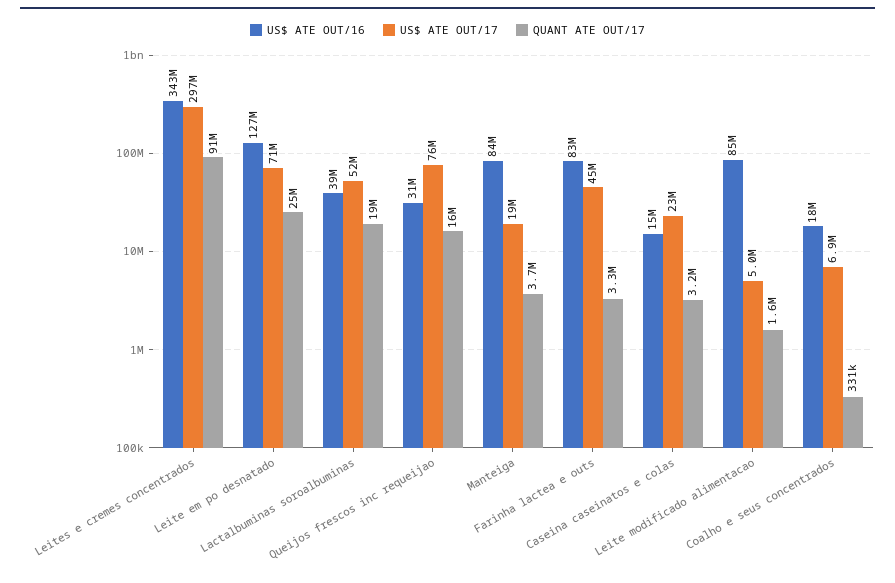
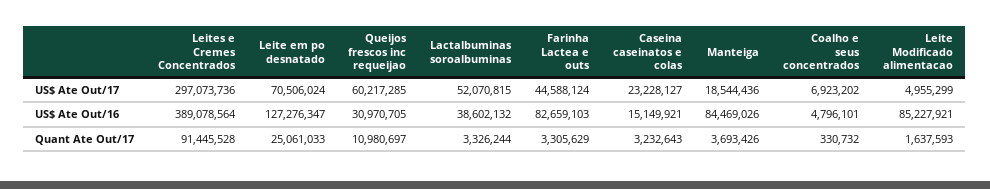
  {
    "US$ ATE OUT/16": {
-     "Leites e cremes concentrados": 343000000,
+     "Leites e cremes concentrados": 389078564,
      "Leite em po desnatado": 127276347,
      "Lactalbuminas soroalbuminas": 38602132,
      "Queijos frescos inc requeijao": 30970705,
      "Manteiga": 84469026,
      "Farinha lactea e outs": 82659103,
      "Caseina caseinatos e colas": 15149921,
      "Leite modificado alimentacao": 85227921,
-     "Coalho e seus concentrados": 18000000
+     "Coalho e seus concentrados": 4796101
    },
    "US$ ATE OUT/17": {
      "Leites e cremes concentrados": 297073736,
      "Leite em po desnatado": 70506024,
      "Lactalbuminas soroalbuminas": 52070815,
-     "Queijos frescos inc requeijao": 76000000,
+     "Queijos frescos inc requeijao": 60217285,
      "Manteiga": 18544436,
      "Farinha lactea e outs": 44588124,
      "Caseina caseinatos e colas": 23228127,
      "Leite modificado alimentacao": 4955299,
      "Coalho e seus concentrados": 6923202
    },
    "QUANT ATE OUT/17": {
      "Leites e cremes concentrados": 91445528,
      "Leite em po desnatado": 25061033,
-     "Lactalbuminas soroalbuminas": 19000000,
+     "Lactalbuminas soroalbuminas": 3326244,
-     "Queijos frescos inc requeijao": 16000000,
+     "Queijos frescos inc requeijao": 10980697,
      "Manteiga": 3693426,
      "Farinha lactea e outs": 3305629,
      "Caseina caseinatos e colas": 3232643,
      "Leite modificado alimentacao": 1637593,
      "Coalho e seus concentrados": 330732
    }
  }

